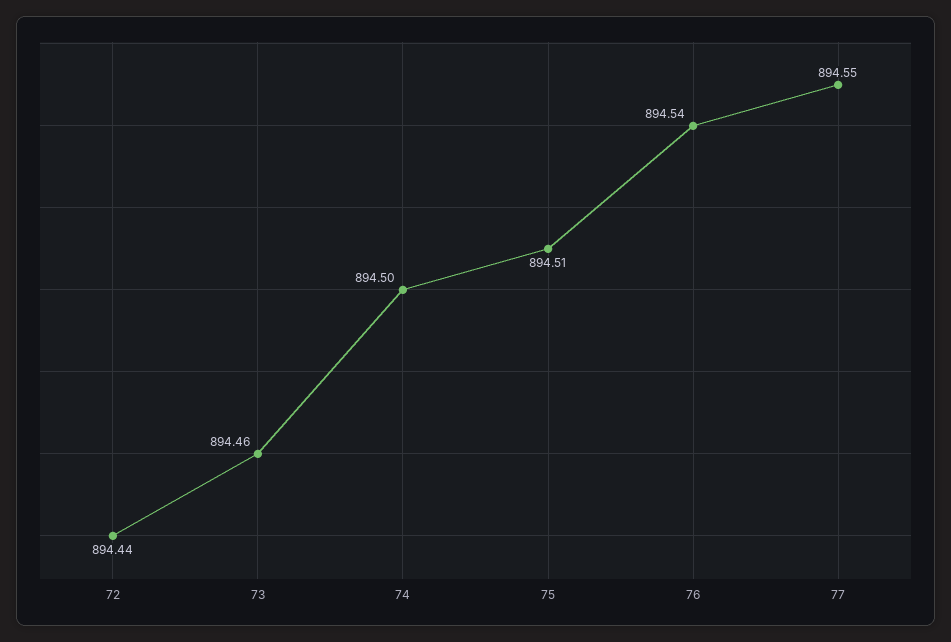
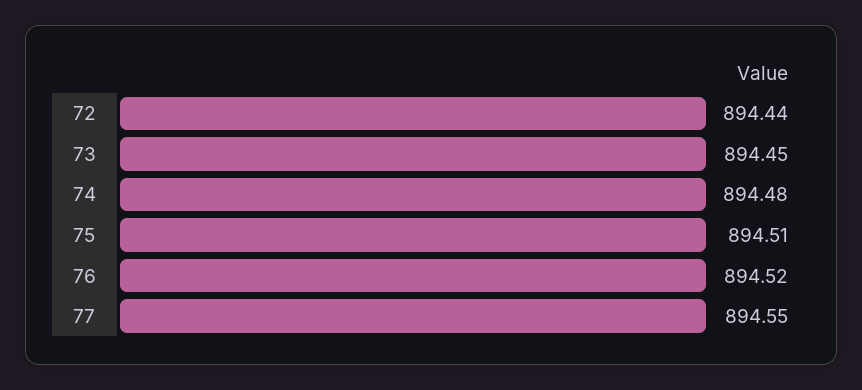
  {
    "72": 894.44,
-   "73": 894.46,
+   "73": 894.45,
-   "74": 894.5,
+   "74": 894.48,
    "75": 894.51,
-   "76": 894.54,
+   "76": 894.52,
    "77": 894.55
  }

